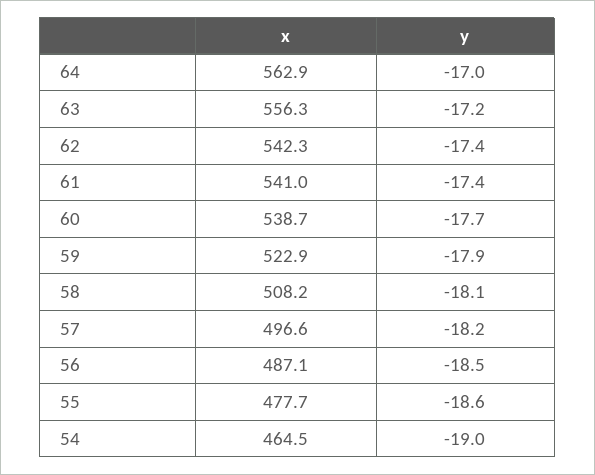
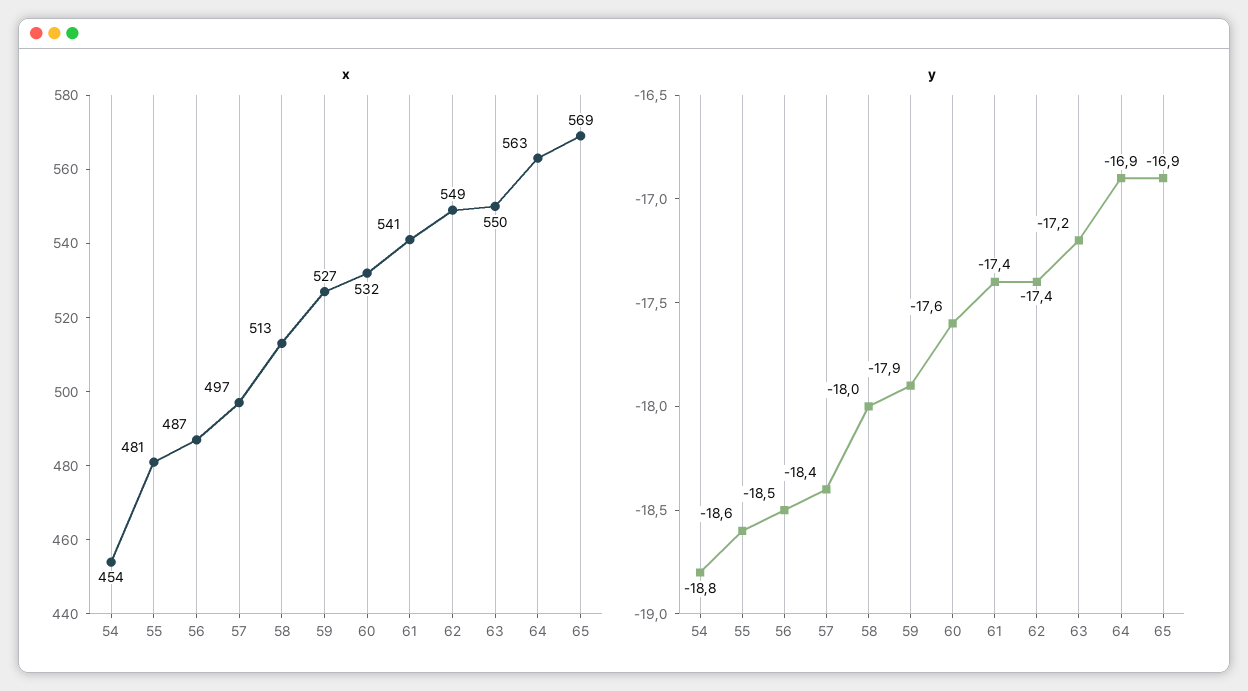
  {
    "x": {
      "64": 562.9,
-     "63": 556.3,
+     "63": 550,
-     "62": 542.3,
+     "62": 549,
      "61": 541,
-     "60": 538.7,
+     "60": 532,
-     "59": 522.9,
+     "59": 527,
-     "58": 508.2,
+     "58": 513,
      "57": 496.6,
      "56": 487.1,
-     "55": 477.7,
+     "55": 481,
-     "54": 464.5
+     "54": 454,
+     "65": 569
    },
    "y": {
-     "64": -17,
+     "64": -16.9,
      "63": -17.2,
      "62": -17.4,
      "61": -17.4,
-     "60": -17.7,
+     "60": -17.6,
      "59": -17.9,
-     "58": -18.1,
+     "58": -18,
-     "57": -18.2,
+     "57": -18.4,
      "56": -18.5,
      "55": -18.6,
-     "54": -19
+     "54": -18.8,
+     "65": -16.9
    }
  }

